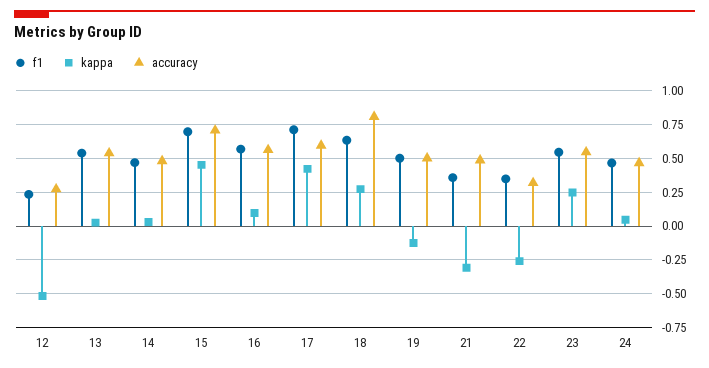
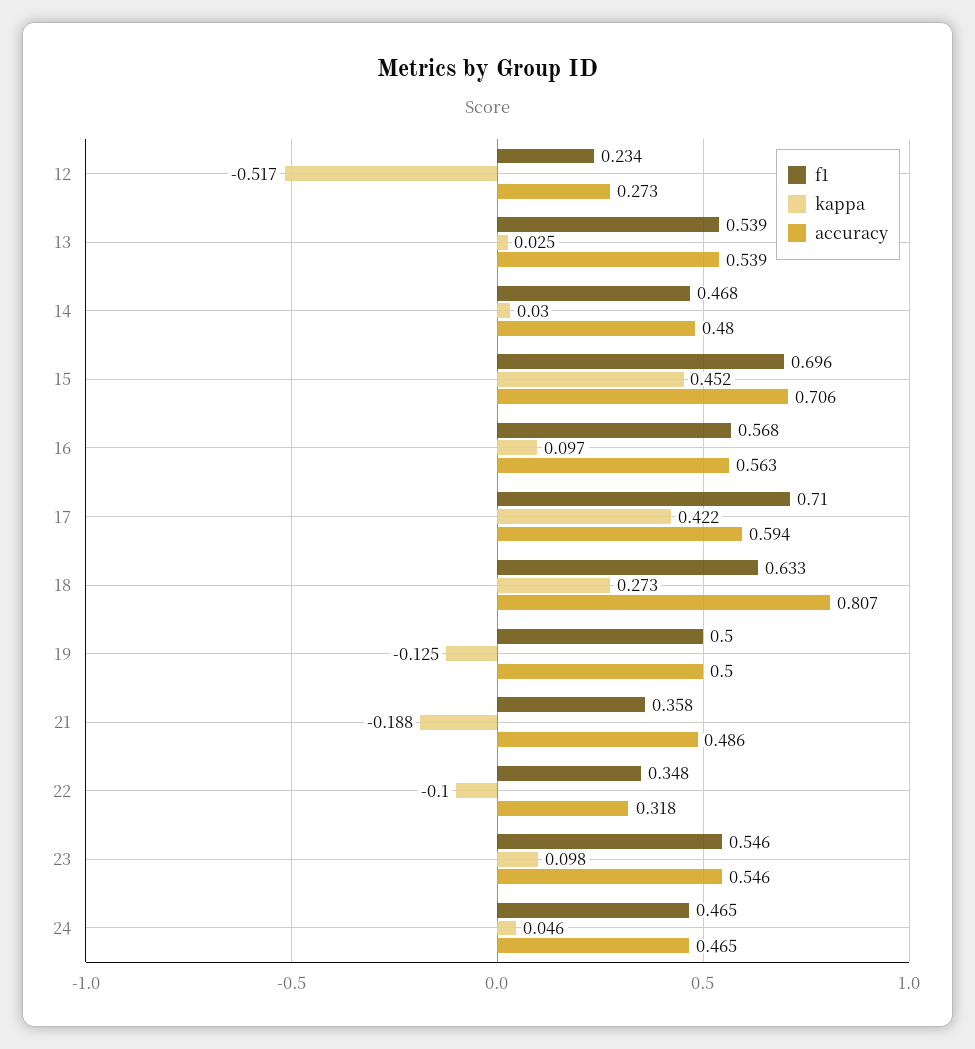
  {
    "f1": {
      "12": 0.234,
      "13": 0.539,
      "14": 0.468,
      "15": 0.696,
      "16": 0.568,
      "17": 0.71,
      "18": 0.633,
      "19": 0.5,
      "21": 0.358,
      "22": 0.348,
      "23": 0.546,
      "24": 0.465
    },
    "kappa": {
      "12": -0.517,
      "13": 0.025,
      "14": 0.03,
      "15": 0.452,
      "16": 0.097,
      "17": 0.422,
      "18": 0.273,
      "19": -0.125,
-     "21": -0.3,
+     "21": -0.188,
-     "22": -0.25,
+     "22": -0.1,
-     "23": 0.25,
+     "23": 0.098,
      "24": 0.046
    },
    "accuracy": {
      "12": 0.273,
      "13": 0.539,
      "14": 0.48,
      "15": 0.706,
      "16": 0.563,
      "17": 0.594,
      "18": 0.807,
      "19": 0.5,
      "21": 0.486,
      "22": 0.318,
      "23": 0.546,
      "24": 0.465
    }
  }

